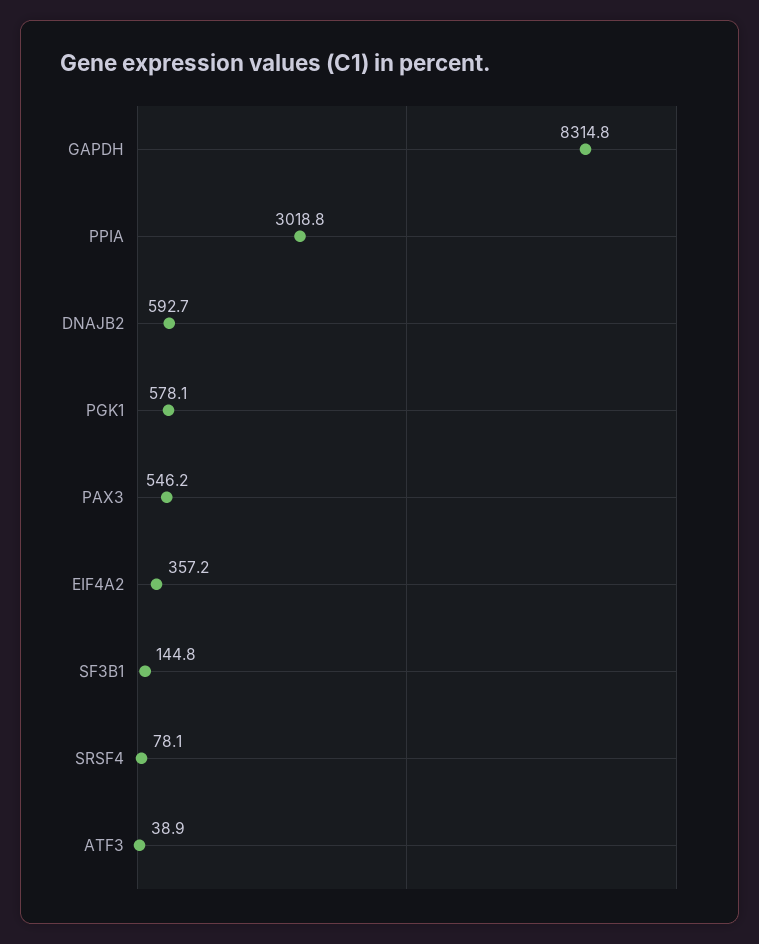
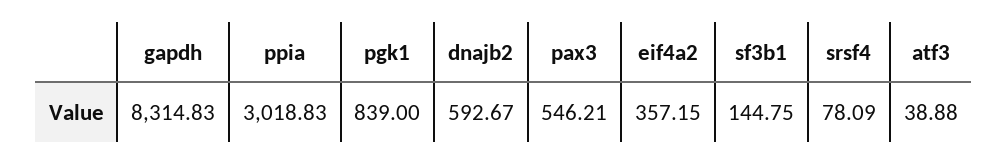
  {
    "GAPDH": 8314.83,
    "PPIA": 3018.83,
    "DNAJB2": 592.67,
-   "PGK1": 578.1,
+   "PGK1": 839,
    "PAX3": 546.21,
    "EIF4A2": 357.15,
    "SF3B1": 144.75,
    "SRSF4": 78.09,
    "ATF3": 38.88
  }

